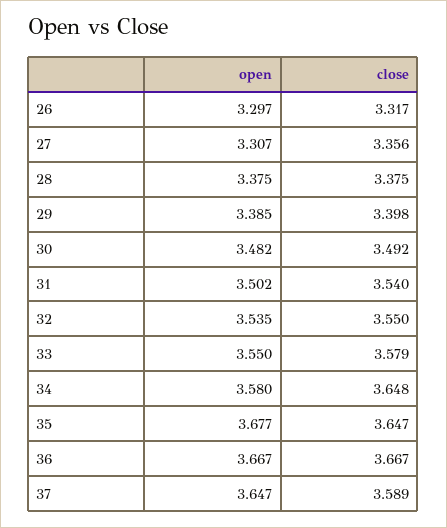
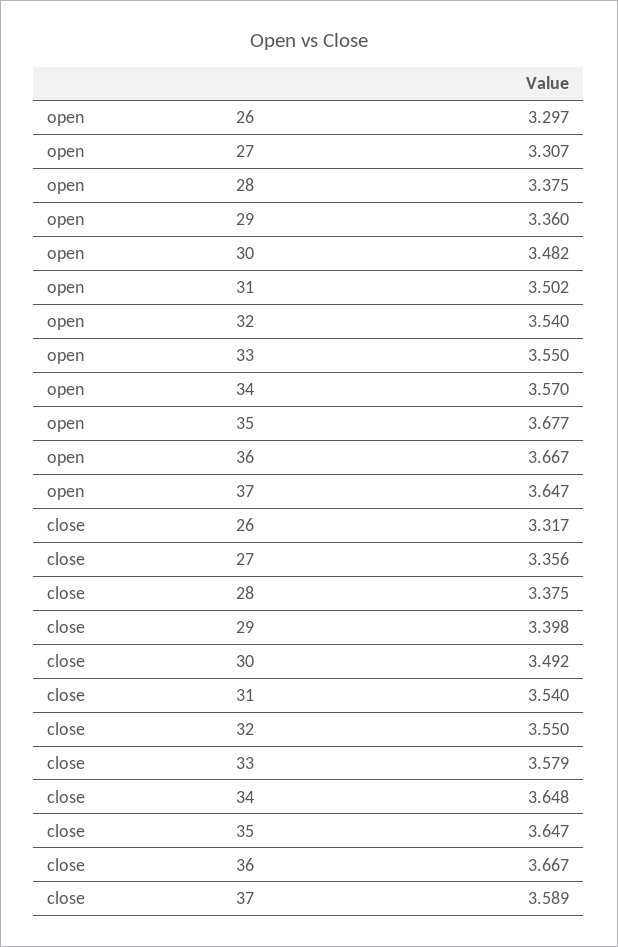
  {
    "open": {
      "26": 3.297,
      "27": 3.307,
      "28": 3.375,
-     "29": 3.385,
+     "29": 3.36,
      "30": 3.482,
      "31": 3.502,
-     "32": 3.535,
+     "32": 3.54,
      "33": 3.55,
-     "34": 3.58,
+     "34": 3.57,
      "35": 3.677,
      "36": 3.667,
      "37": 3.647
    },
    "close": {
      "26": 3.317,
      "27": 3.356,
      "28": 3.375,
      "29": 3.398,
      "30": 3.492,
      "31": 3.54,
      "32": 3.55,
      "33": 3.579,
      "34": 3.648,
      "35": 3.647,
      "36": 3.667,
      "37": 3.589
    }
  }

